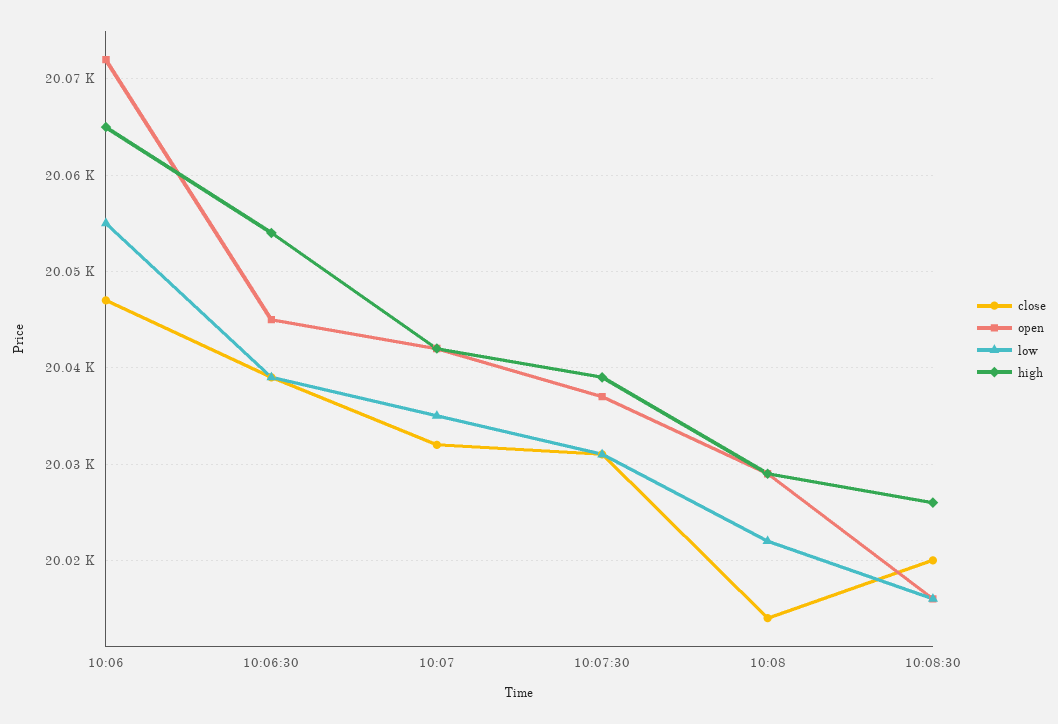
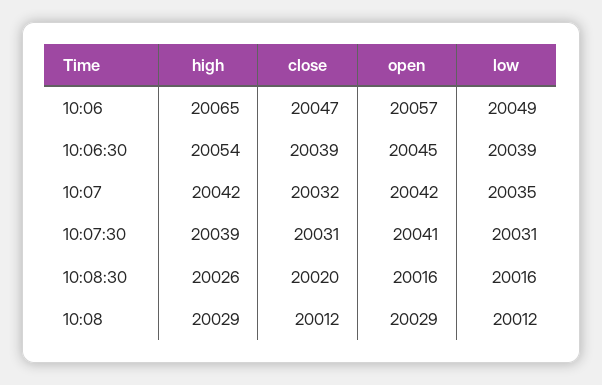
  {
    "close": {
      "10:06": 20047,
      "10:06:30": 20039,
      "10:07": 20032,
      "10:07:30": 20031,
-     "10:08": 20014,
+     "10:08": 20012,
      "10:08:30": 20020
    },
    "open": {
-     "10:06": 20072,
+     "10:06": 20057,
      "10:06:30": 20045,
      "10:07": 20042,
-     "10:07:30": 20037,
+     "10:07:30": 20041,
      "10:08": 20029,
      "10:08:30": 20016
    },
    "low": {
-     "10:06": 20055,
+     "10:06": 20049,
      "10:06:30": 20039,
      "10:07": 20035,
      "10:07:30": 20031,
-     "10:08": 20022,
+     "10:08": 20012,
      "10:08:30": 20016
    },
    "high": {
      "10:06": 20065,
      "10:06:30": 20054,
      "10:07": 20042,
      "10:07:30": 20039,
      "10:08": 20029,
      "10:08:30": 20026
    }
  }

